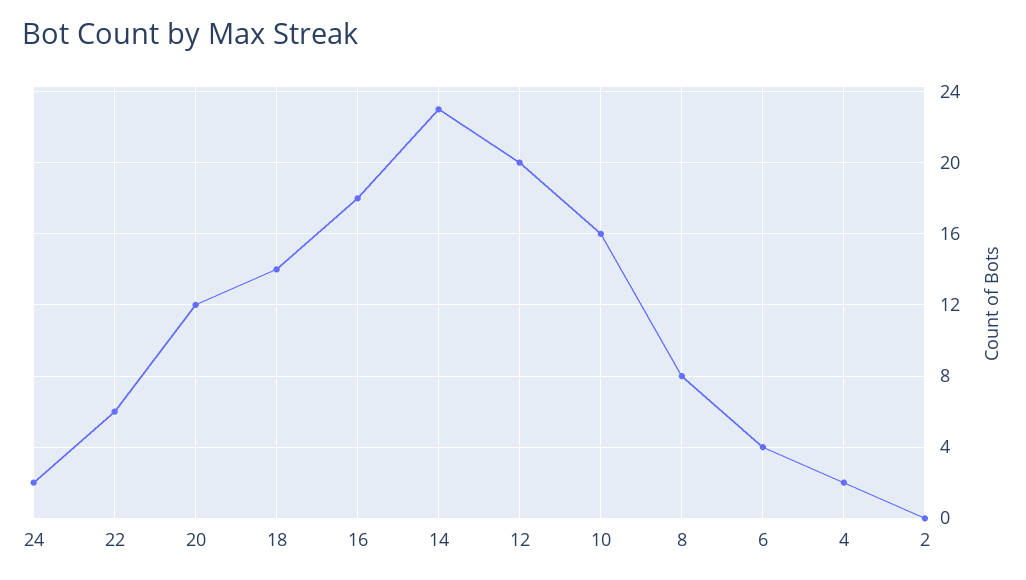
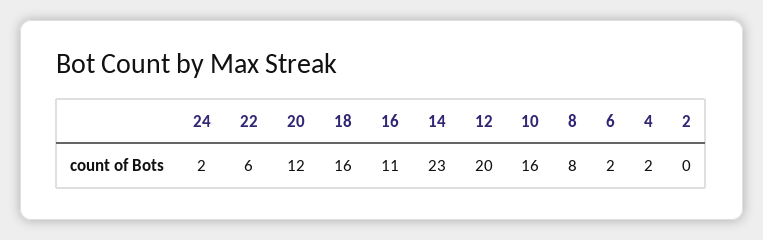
  {
    "24": 2,
    "22": 6,
    "20": 12,
-   "18": 14,
+   "18": 16,
-   "16": 18,
+   "16": 11,
    "14": 23,
    "12": 20,
    "10": 16,
    "8": 8,
-   "6": 4,
+   "6": 2,
    "4": 2,
    "2": 0
  }

